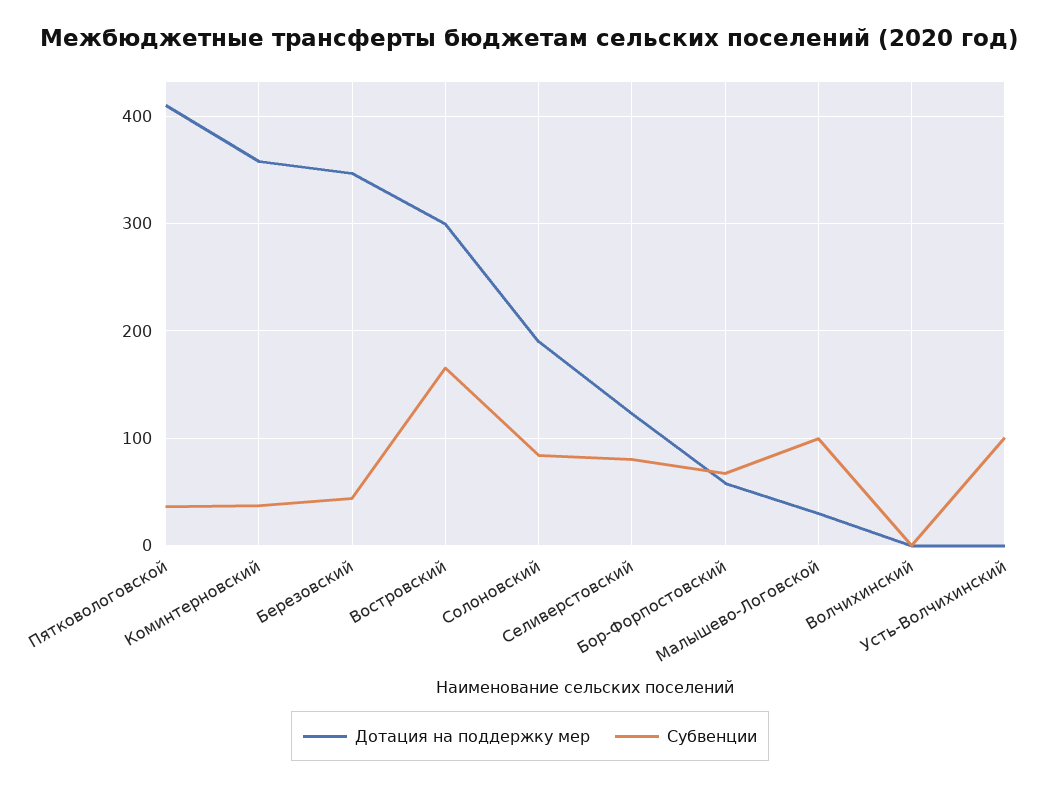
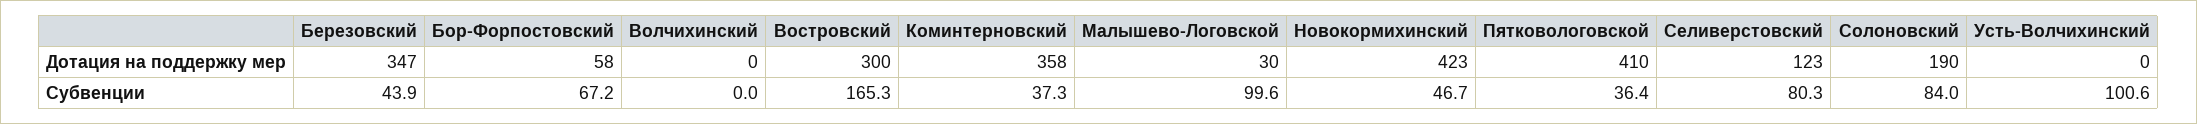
  {
    "Дотация на поддержку мер": {
      "Пятковологовской": 410,
      "Коминтерновский": 358,
      "Березовский": 347,
      "Востровский": 300,
      "Солоновский": 190,
      "Селиверстовский": 123,
      "Бор-Форпостовский": 58,
      "Малышево-Логовской": 30,
      "Волчихинский": 0,
-     "Усть-Волчихинский": 0
+     "Усть-Волчихинский": 0,
+     "Новокормихинский": 423
    },
    "Субвенции": {
      "Пятковологовской": 36.4,
      "Коминтерновский": 37.3,
      "Березовский": 43.9,
      "Востровский": 165.3,
      "Солоновский": 84,
      "Селиверстовский": 80.3,
      "Бор-Форпостовский": 67.2,
      "Малышево-Логовской": 99.6,
      "Волчихинский": 0,
-     "Усть-Волчихинский": 100.6
+     "Усть-Волчихинский": 100.6,
+     "Новокормихинский": 46.7
    }
  }

